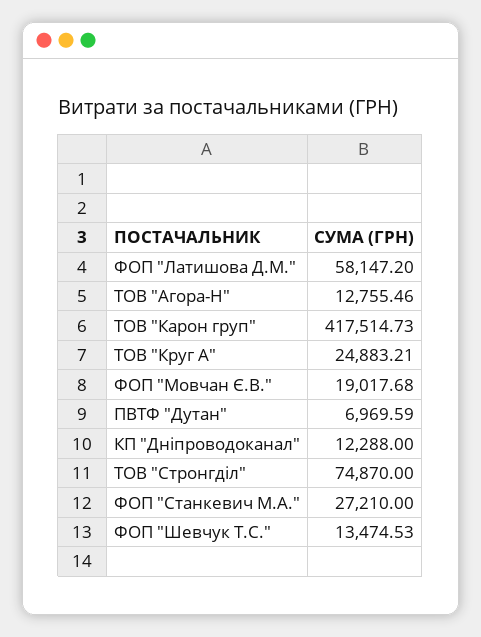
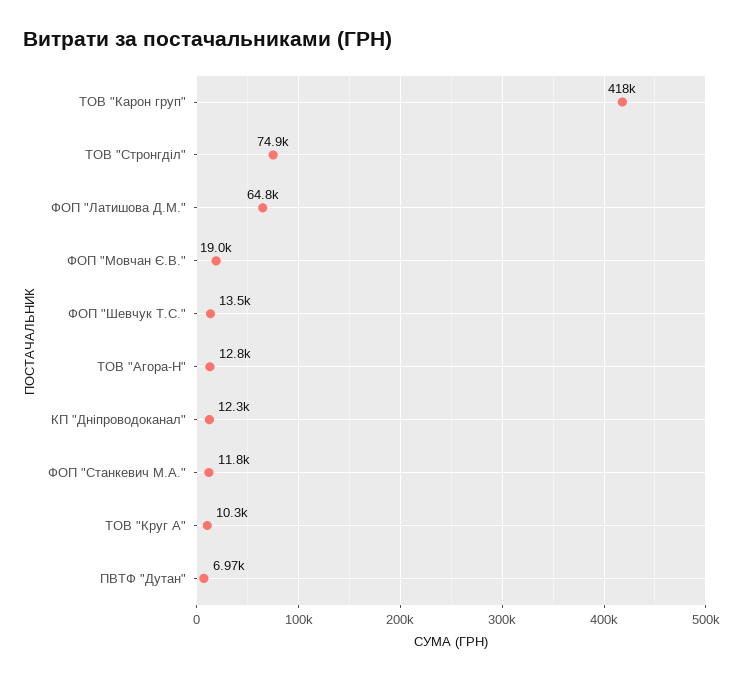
  {
-   "ФОП \"Латишова Д.М.\"": 58147.2,
+   "ФОП \"Латишова Д.М.\"": 64800,
    "ТОВ \"Агора-Н\"": 12755.46,
    "ТОВ \"Карон груп\"": 417514.73,
-   "ТОВ \"Круг А\"": 24883.21,
+   "ТОВ \"Круг А\"": 10300,
    "ФОП \"Мовчан Є.В.\"": 19017.68,
    "ПВТФ \"Дутан\"": 6969.59,
    "КП \"Дніпроводоканал\"": 12288,
    "ТОВ \"Стронгділ\"": 74870,
-   "ФОП \"Станкевич М.А.\"": 27210,
+   "ФОП \"Станкевич М.А.\"": 11800,
    "ФОП \"Шевчук Т.С.\"": 13474.53
  }

